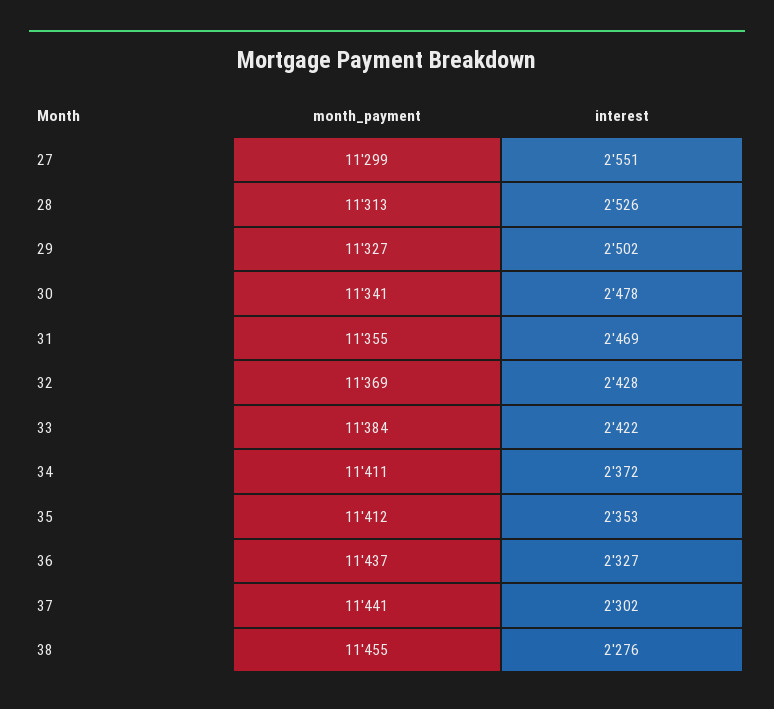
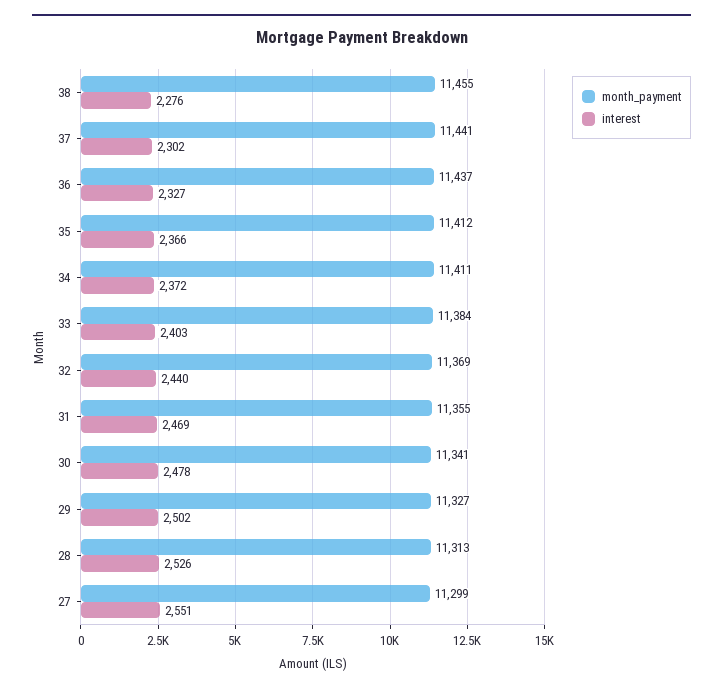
  {
    "month_payment": {
      "27": 11299,
      "28": 11313,
      "29": 11327,
      "30": 11341,
      "31": 11355,
      "32": 11369,
      "33": 11384,
      "34": 11411,
      "35": 11412,
      "36": 11437,
      "37": 11441,
      "38": 11455
    },
    "interest": {
      "27": 2551,
      "28": 2526,
      "29": 2502,
      "30": 2478,
      "31": 2469,
-     "32": 2428,
+     "32": 2440,
-     "33": 2422,
+     "33": 2403,
      "34": 2372,
-     "35": 2353,
+     "35": 2366,
      "36": 2327,
      "37": 2302,
      "38": 2276
    }
  }

